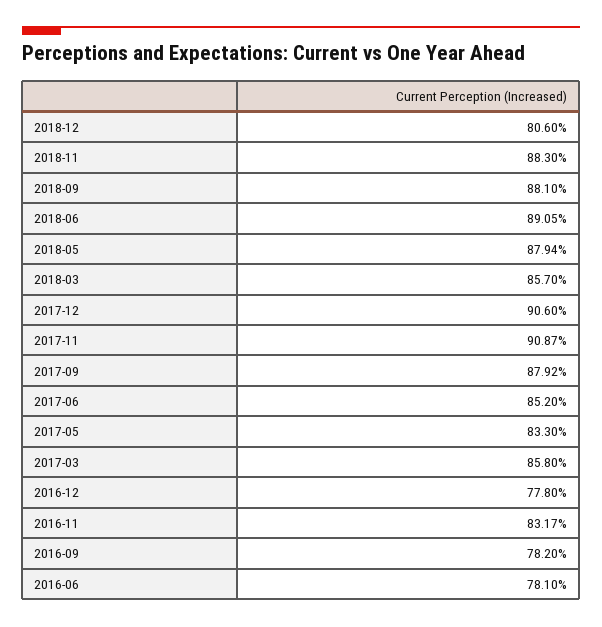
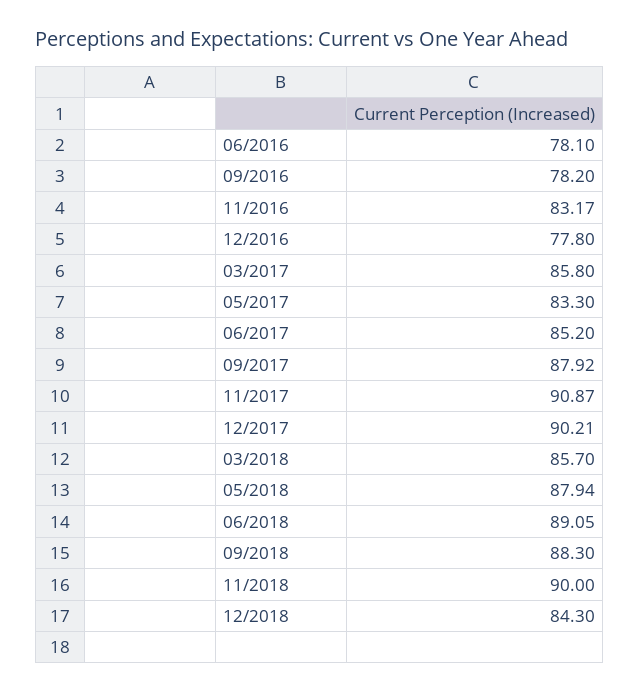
  {
-   "2018-12": 80.6,
+   "2018-12": 84.3,
-   "2018-11": 88.3,
+   "2018-11": 90,
-   "2018-09": 88.1,
+   "2018-09": 88.3,
    "2018-06": 89.05,
    "2018-05": 87.94,
    "2018-03": 85.7,
-   "2017-12": 90.6,
+   "2017-12": 90.21,
    "2017-11": 90.87,
    "2017-09": 87.92,
    "2017-06": 85.2,
    "2017-05": 83.3,
    "2017-03": 85.8,
    "2016-12": 77.8,
    "2016-11": 83.17,
    "2016-09": 78.2,
    "2016-06": 78.1
  }

